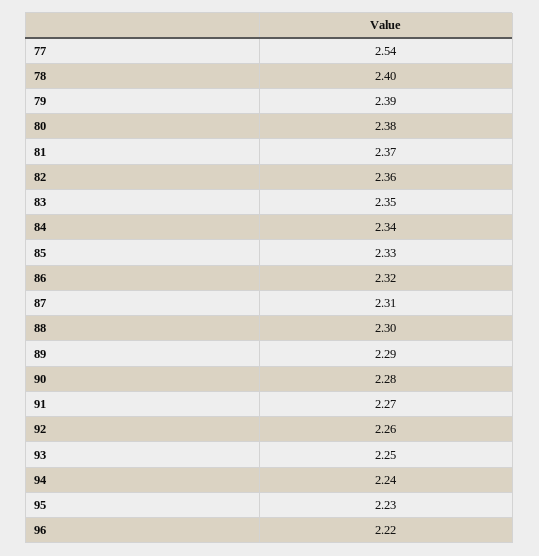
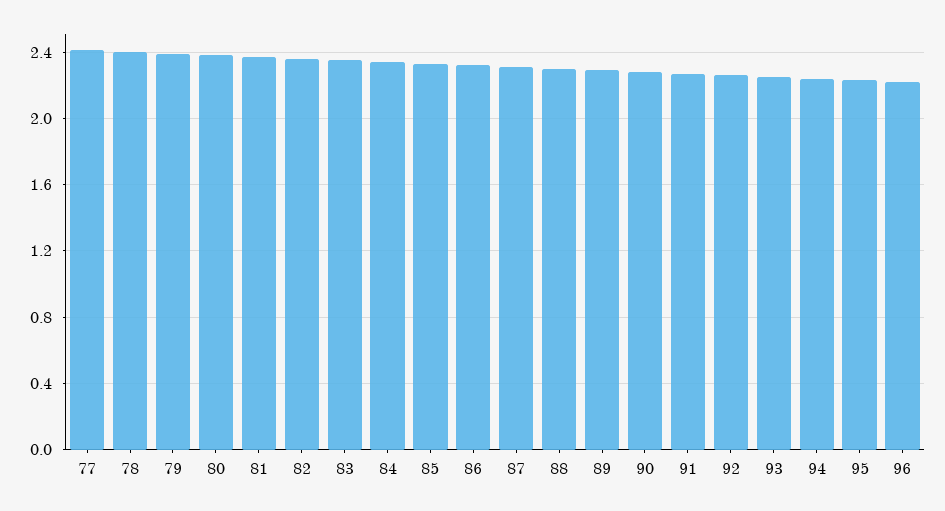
  {
-   "77": 2.54,
+   "77": 2.4,
    "78": 2.4,
    "79": 2.39,
    "80": 2.38,
    "81": 2.37,
    "82": 2.36,
    "83": 2.35,
    "84": 2.34,
    "85": 2.33,
    "86": 2.32,
    "87": 2.31,
    "88": 2.3,
    "89": 2.29,
    "90": 2.28,
    "91": 2.27,
    "92": 2.26,
    "93": 2.25,
    "94": 2.24,
    "95": 2.23,
    "96": 2.22
  }

